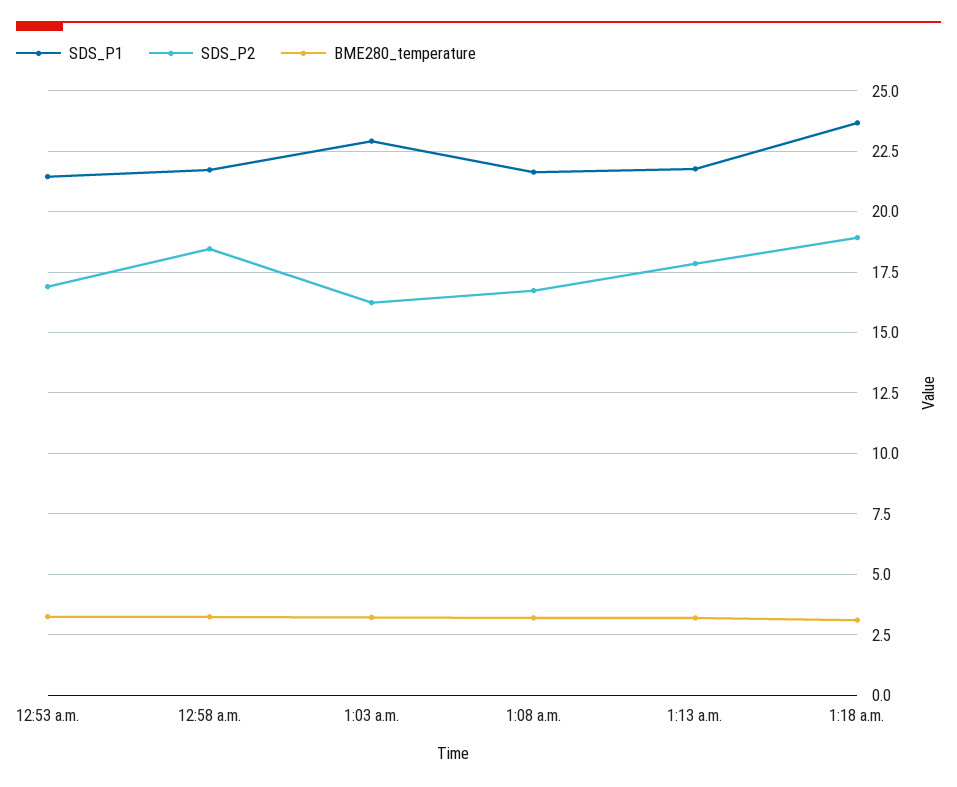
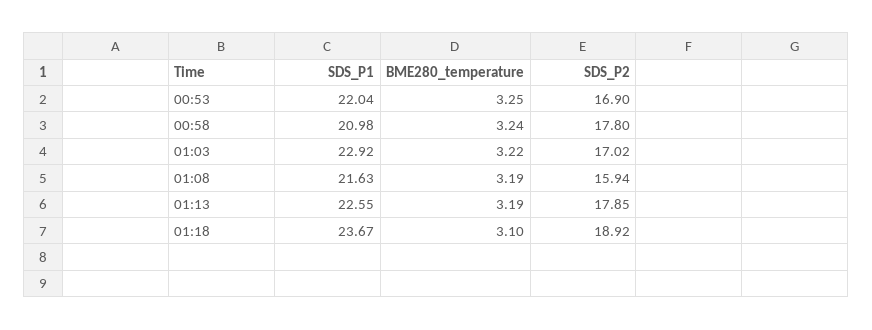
  {
    "SDS_P1": {
-     "12:53 a.m.": 21.5,
+     "12:53 a.m.": 22.04,
-     "12:58 a.m.": 21.75,
+     "12:58 a.m.": 20.98,
      "1:03 a.m.": 22.92,
      "1:08 a.m.": 21.63,
-     "1:13 a.m.": 21.75,
+     "1:13 a.m.": 22.55,
      "1:18 a.m.": 23.67
    },
    "SDS_P2": {
      "12:53 a.m.": 16.9,
-     "12:58 a.m.": 18.5,
+     "12:58 a.m.": 17.8,
-     "1:03 a.m.": 16.25,
+     "1:03 a.m.": 17.02,
-     "1:08 a.m.": 16.75,
+     "1:08 a.m.": 15.94,
      "1:13 a.m.": 17.85,
      "1:18 a.m.": 18.92
    },
    "BME280_temperature": {
      "12:53 a.m.": 3.25,
      "12:58 a.m.": 3.24,
      "1:03 a.m.": 3.22,
      "1:08 a.m.": 3.19,
      "1:13 a.m.": 3.19,
      "1:18 a.m.": 3.1
    }
  }

